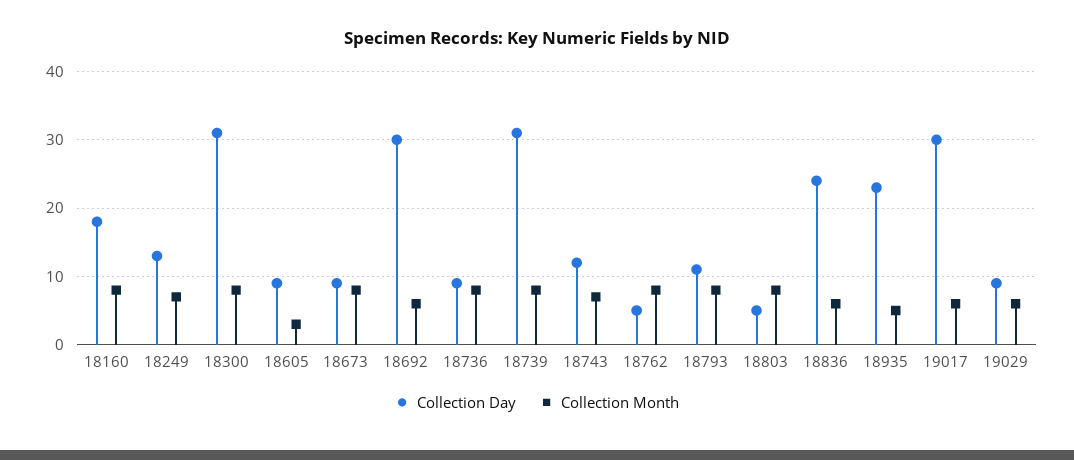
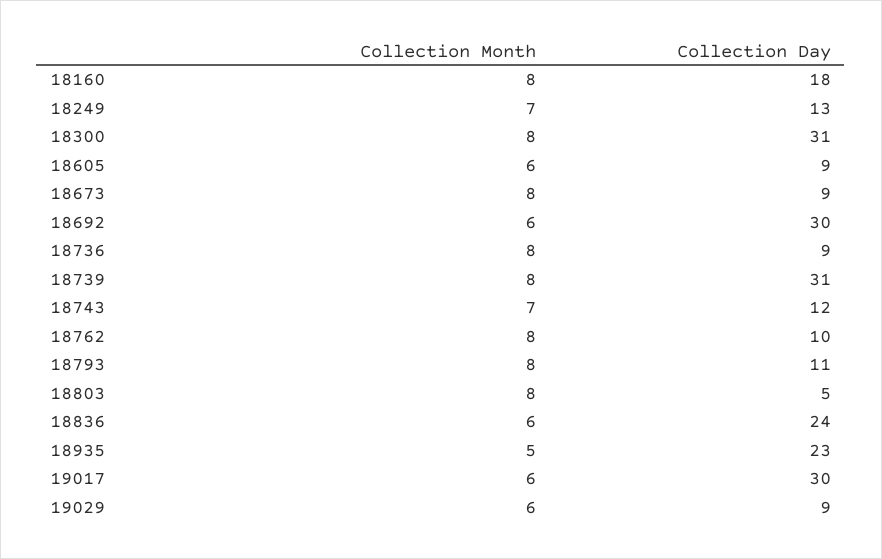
  {
    "Collection Day": {
      "18160": 18,
      "18249": 13,
      "18300": 31,
      "18605": 9,
      "18673": 9,
      "18692": 30,
      "18736": 9,
      "18739": 31,
      "18743": 12,
-     "18762": 5,
+     "18762": 10,
      "18793": 11,
      "18803": 5,
      "18836": 24,
      "18935": 23,
      "19017": 30,
      "19029": 9
    },
    "Collection Month": {
      "18160": 8,
      "18249": 7,
      "18300": 8,
-     "18605": 3,
+     "18605": 6,
      "18673": 8,
      "18692": 6,
      "18736": 8,
      "18739": 8,
      "18743": 7,
      "18762": 8,
      "18793": 8,
      "18803": 8,
      "18836": 6,
      "18935": 5,
      "19017": 6,
      "19029": 6
    }
  }

